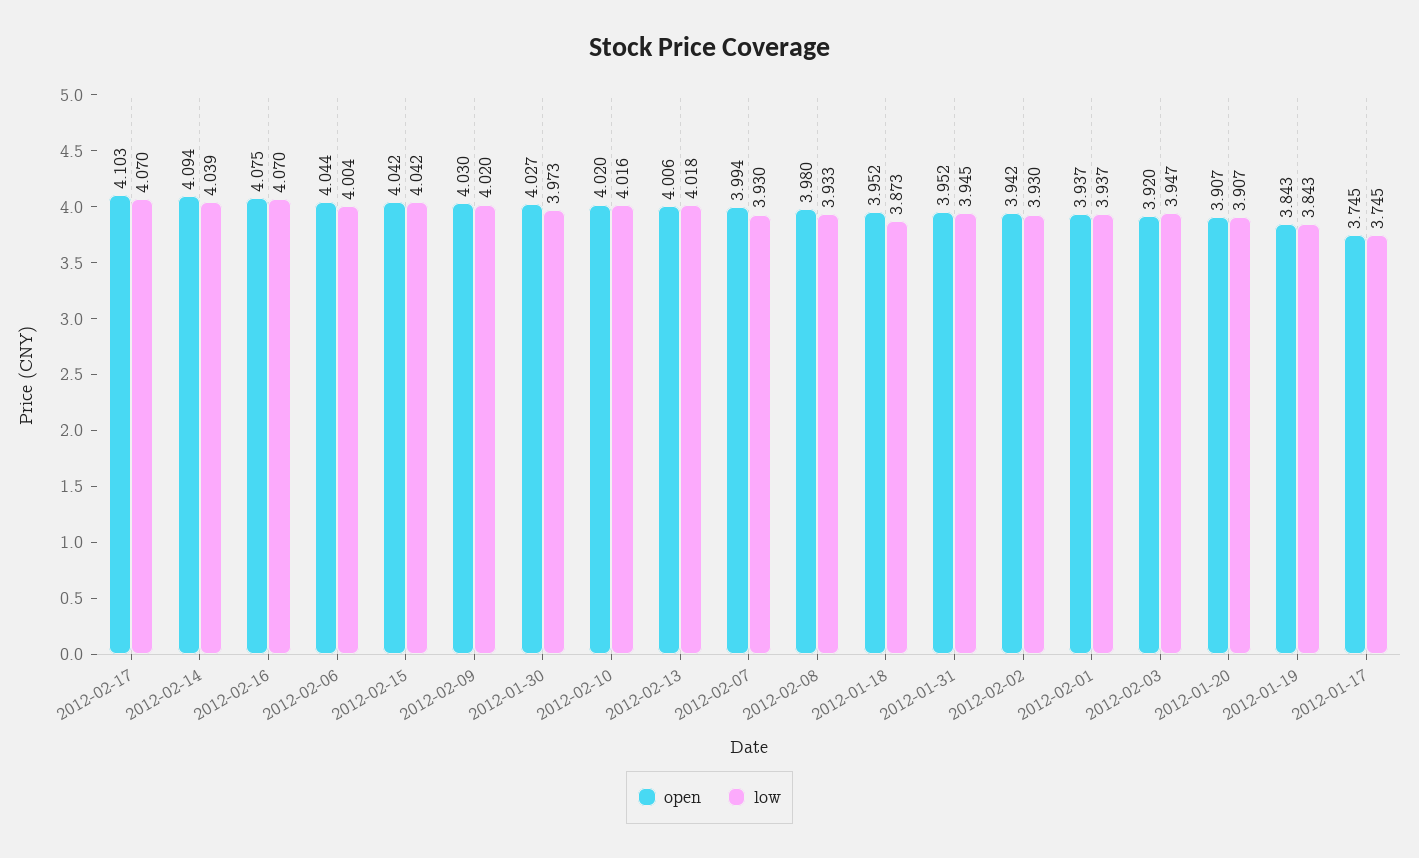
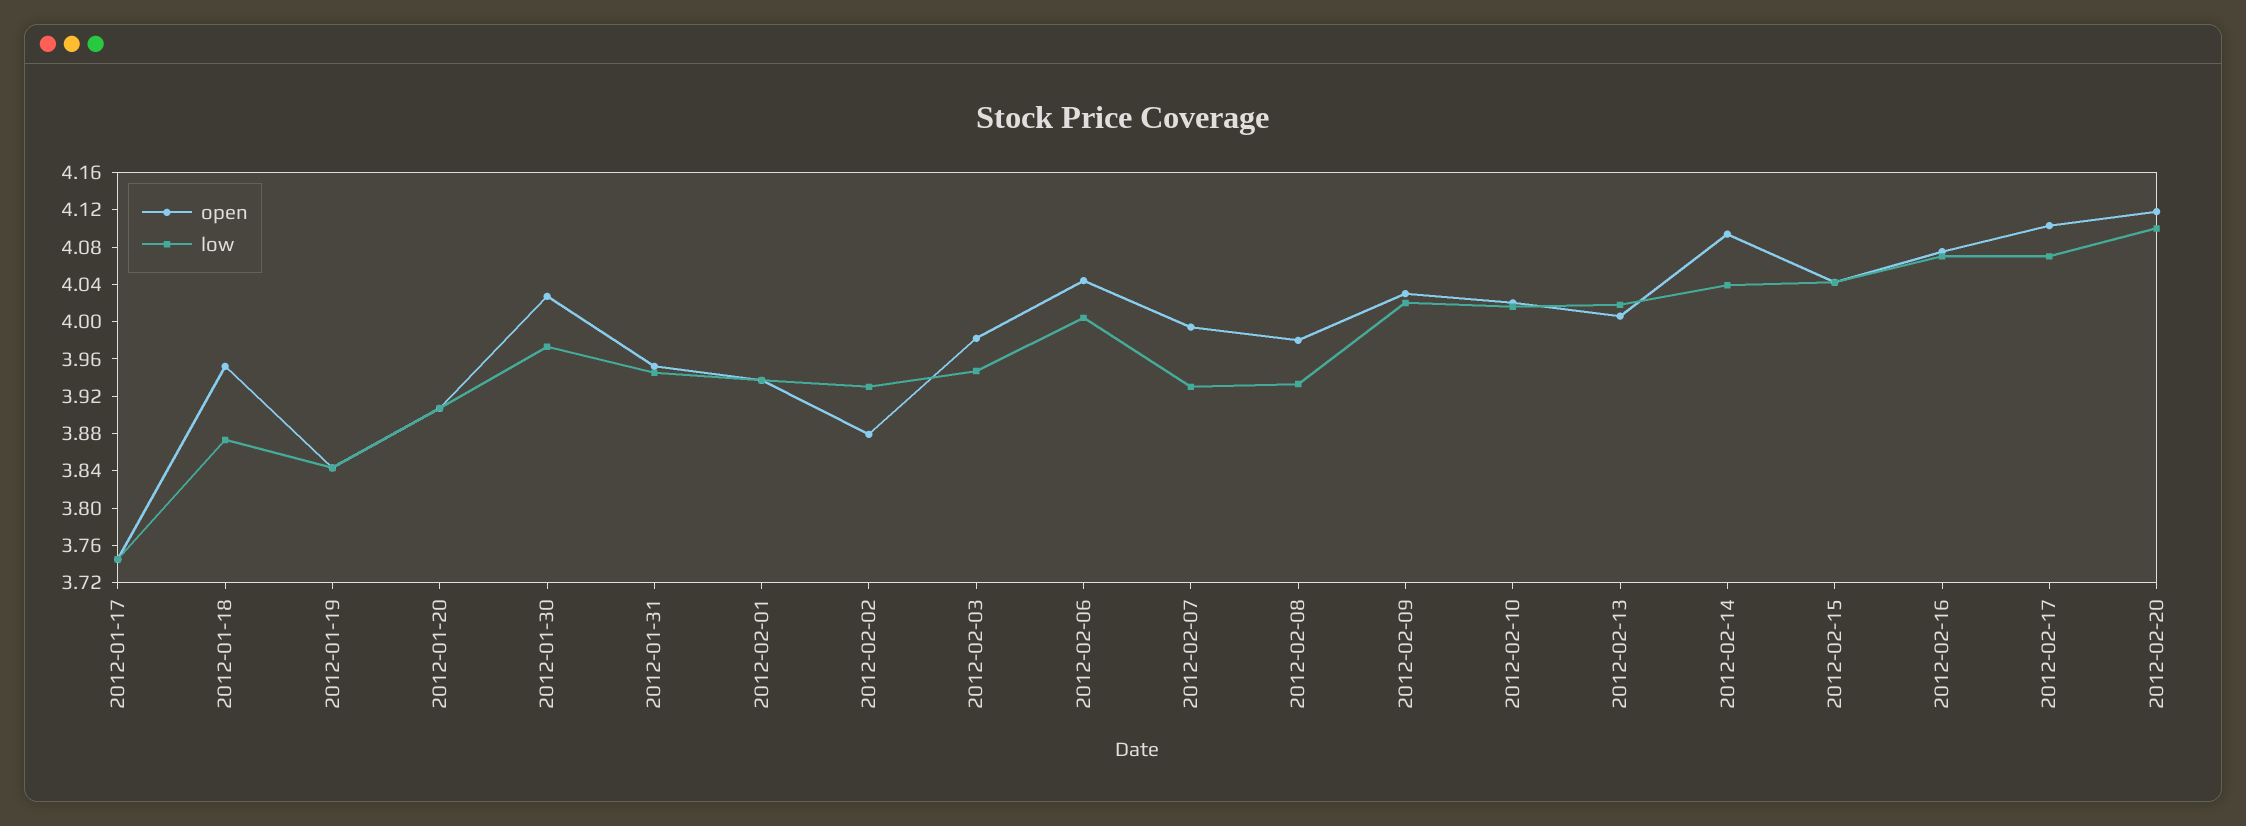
  {
    "open": {
      "2012-02-17": 4.103,
      "2012-02-14": 4.094,
      "2012-02-16": 4.075,
      "2012-02-06": 4.044,
      "2012-02-15": 4.042,
      "2012-02-09": 4.03,
      "2012-01-30": 4.027,
      "2012-02-10": 4.02,
      "2012-02-13": 4.006,
      "2012-02-07": 3.994,
      "2012-02-08": 3.98,
      "2012-01-18": 3.952,
      "2012-01-31": 3.952,
-     "2012-02-02": 3.942,
+     "2012-02-02": 3.88,
      "2012-02-01": 3.937,
-     "2012-02-03": 3.92,
+     "2012-02-03": 3.98,
      "2012-01-20": 3.907,
      "2012-01-19": 3.843,
-     "2012-01-17": 3.745
+     "2012-01-17": 3.745,
+     "2012-02-20": 4.12
    },
    "low": {
      "2012-02-17": 4.07,
      "2012-02-14": 4.039,
      "2012-02-16": 4.07,
      "2012-02-06": 4.004,
      "2012-02-15": 4.042,
      "2012-02-09": 4.02,
      "2012-01-30": 3.973,
      "2012-02-10": 4.016,
      "2012-02-13": 4.018,
      "2012-02-07": 3.93,
      "2012-02-08": 3.933,
      "2012-01-18": 3.873,
      "2012-01-31": 3.945,
      "2012-02-02": 3.93,
      "2012-02-01": 3.937,
      "2012-02-03": 3.947,
      "2012-01-20": 3.907,
      "2012-01-19": 3.843,
-     "2012-01-17": 3.745
+     "2012-01-17": 3.745,
+     "2012-02-20": 4.1
    }
  }

